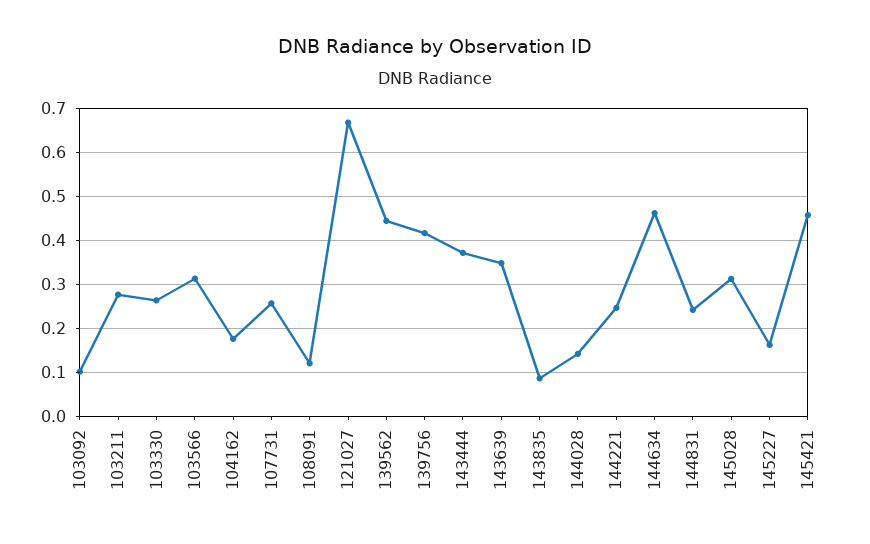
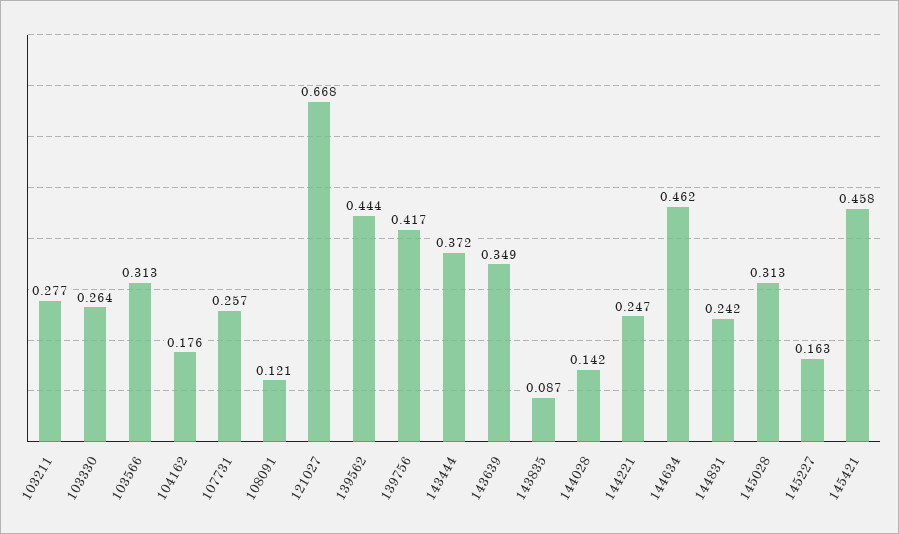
  {
-   "103092": 0.1,
    "103211": 0.277,
    "103330": 0.264,
    "103566": 0.313,
    "104162": 0.176,
    "107731": 0.257,
    "108091": 0.121,
    "121027": 0.668,
    "139562": 0.444,
    "139756": 0.417,
    "143444": 0.372,
    "143639": 0.349,
    "143835": 0.087,
    "144028": 0.142,
    "144221": 0.247,
    "144634": 0.462,
    "144831": 0.242,
    "145028": 0.313,
    "145227": 0.163,
    "145421": 0.458
  }

